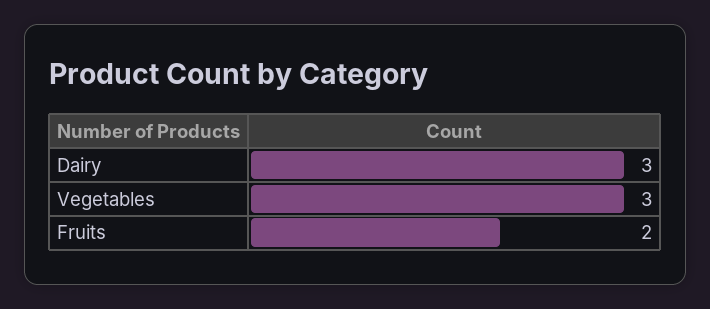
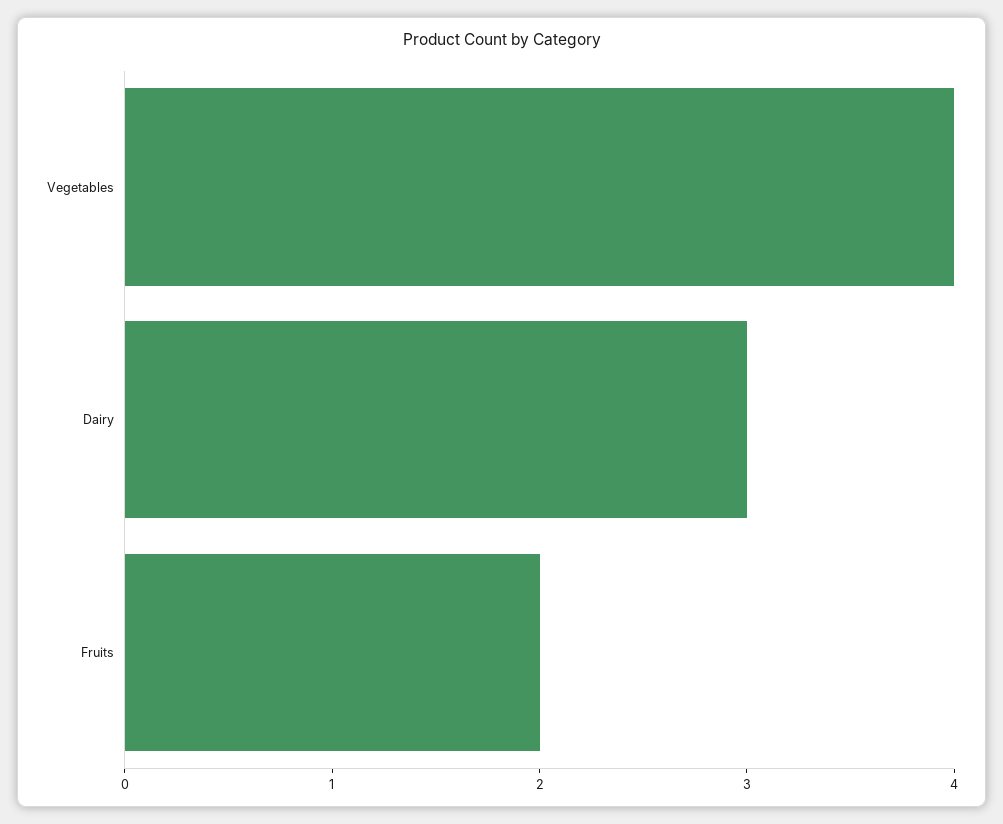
  {
    "Dairy": 3,
-   "Vegetables": 3,
+   "Vegetables": 4,
    "Fruits": 2
  }

